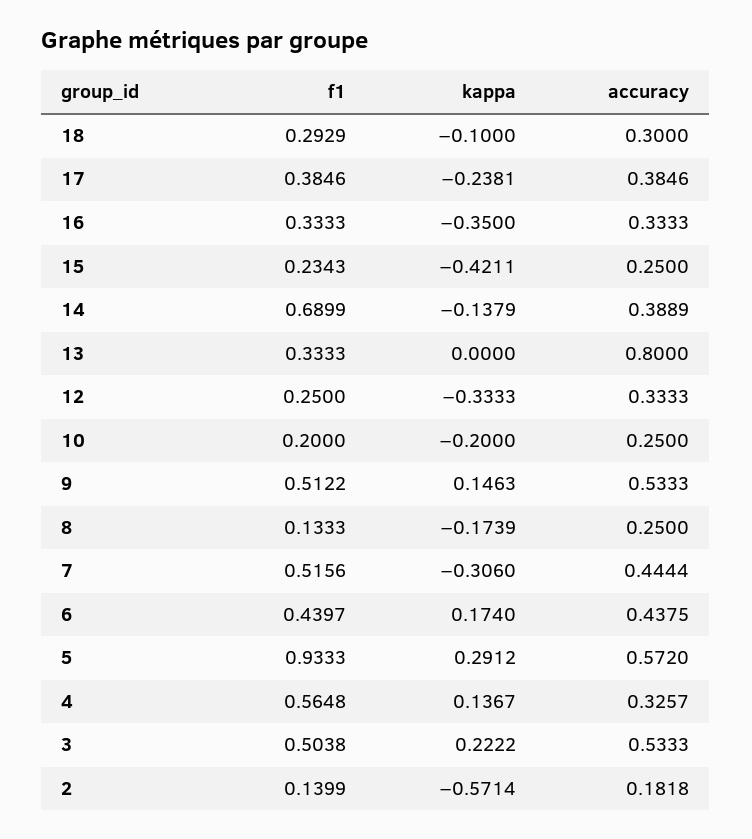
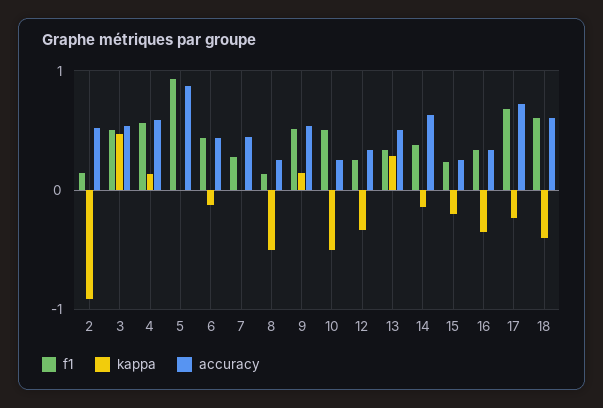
  {
    "f1": {
-     "18": 0.2929,
+     "18": 0.6,
-     "17": 0.3846,
+     "17": 0.7,
      "16": 0.3333,
      "15": 0.2343,
-     "14": 0.6899,
+     "14": 0.4,
      "13": 0.3333,
      "12": 0.25,
-     "10": 0.2,
+     "10": 0.5,
      "9": 0.5122,
      "8": 0.1333,
-     "7": 0.5156,
+     "7": 0.3,
      "6": 0.4397,
      "5": 0.9333,
      "4": 0.5648,
      "3": 0.5038,
      "2": 0.1399
    },
    "kappa": {
-     "18": -0.1,
+     "18": -0.4,
      "17": -0.2381,
      "16": -0.35,
-     "15": -0.4211,
+     "15": -0.2,
      "14": -0.1379,
-     "13": 0,
+     "13": 0.3,
      "12": -0.3333,
-     "10": -0.2,
+     "10": -0.5,
      "9": 0.1463,
-     "8": -0.1739,
+     "8": -0.5,
-     "7": -0.306,
+     "7": 0,
-     "6": 0.174,
+     "6": -0.1,
-     "5": 0.2912,
+     "5": 0,
      "4": 0.1367,
-     "3": 0.2222,
+     "3": 0.5,
-     "2": -0.5714
+     "2": -0.9
    },
    "accuracy": {
-     "18": 0.3,
+     "18": 0.6,
-     "17": 0.3846,
+     "17": 0.7,
      "16": 0.3333,
      "15": 0.25,
-     "14": 0.3889,
+     "14": 0.6,
-     "13": 0.8,
+     "13": 0.5,
      "12": 0.3333,
      "10": 0.25,
      "9": 0.5333,
      "8": 0.25,
      "7": 0.4444,
      "6": 0.4375,
-     "5": 0.572,
+     "5": 0.9,
-     "4": 0.3257,
+     "4": 0.6,
      "3": 0.5333,
-     "2": 0.1818
+     "2": 0.5
    }
  }

